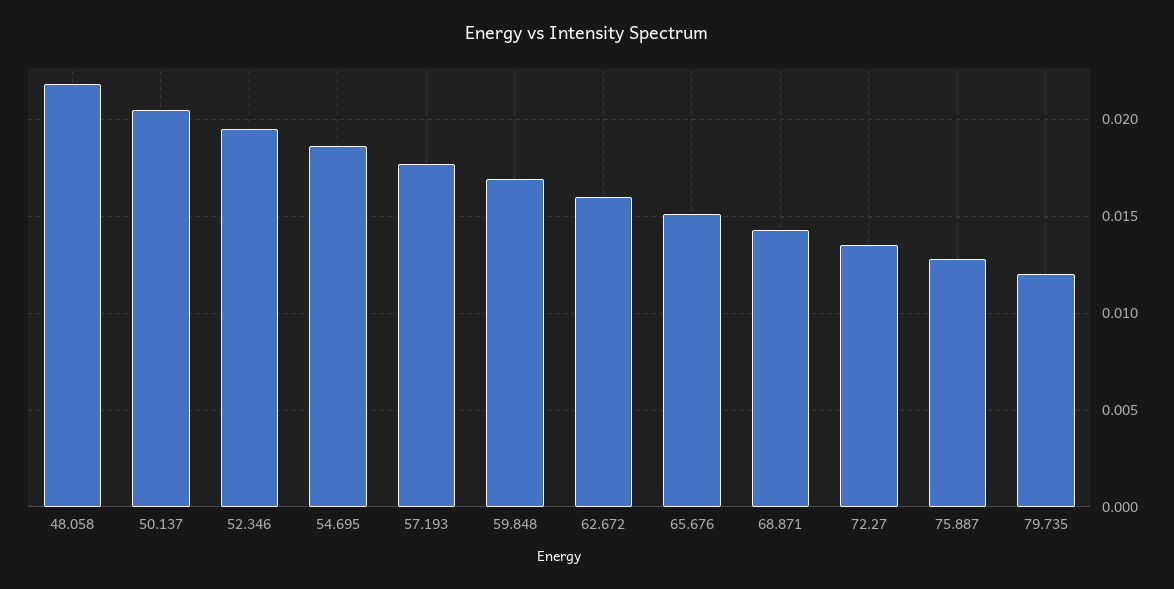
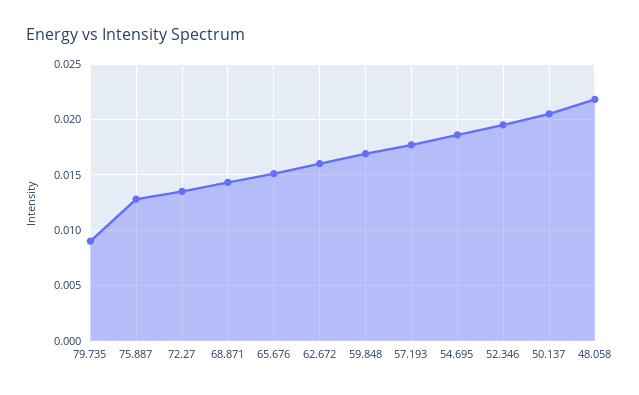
  {
    "48.058": 0.022,
    "50.137": 0.0205,
    "52.346": 0.0195,
    "54.695": 0.0185,
    "57.193": 0.0175,
    "59.848": 0.017,
    "62.672": 0.016,
    "65.676": 0.015,
    "68.871": 0.0145,
    "72.27": 0.0135,
    "75.887": 0.013,
-   "79.735": 0.012
+   "79.735": 0.009
  }

